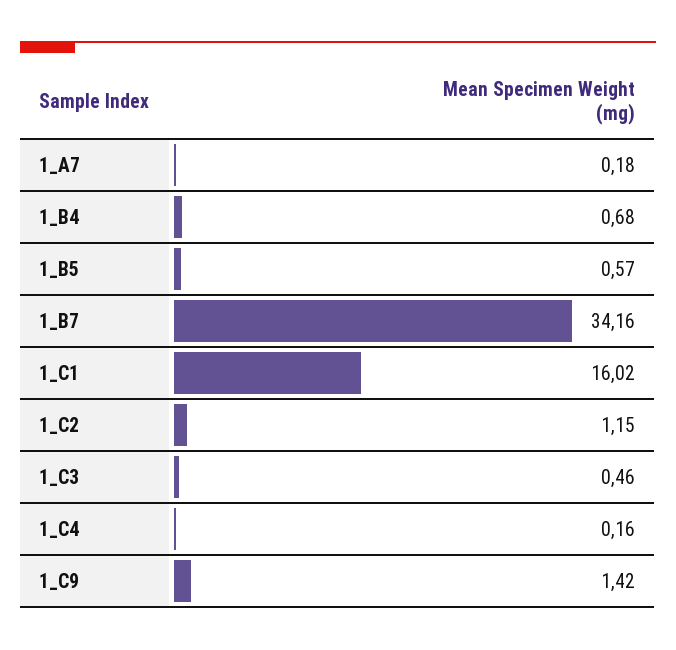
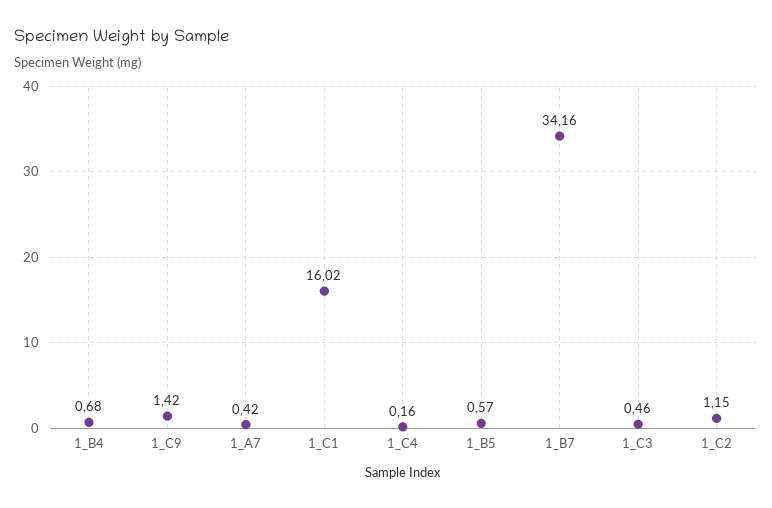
  {
-   "1_A7": 0.18,
+   "1_A7": 0.42,
    "1_B4": 0.68,
    "1_B5": 0.57,
    "1_B7": 34.16,
    "1_C1": 16.02,
    "1_C2": 1.15,
    "1_C3": 0.46,
    "1_C4": 0.16,
    "1_C9": 1.42
  }

